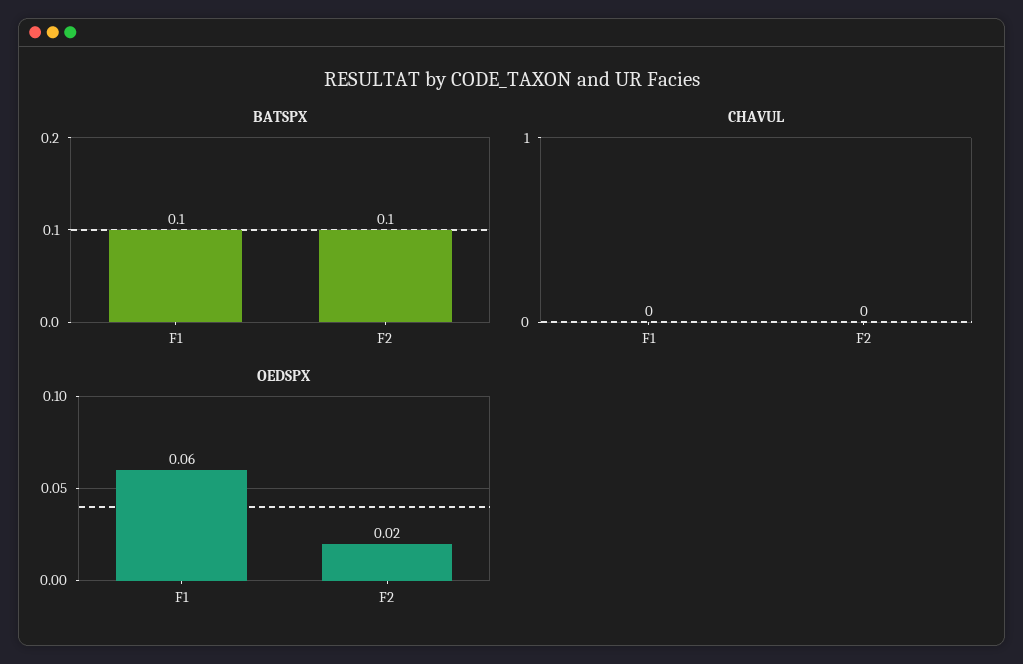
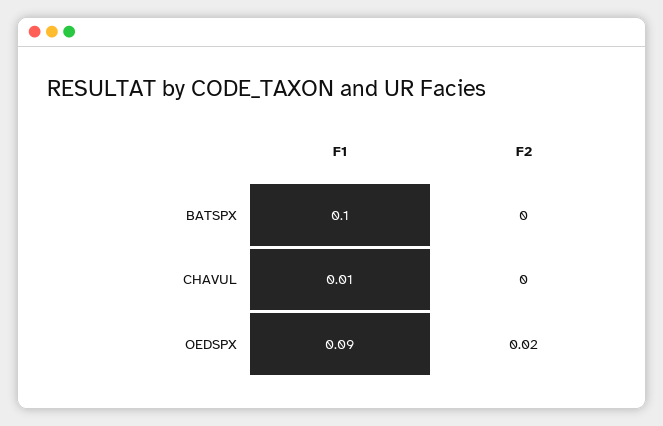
  {
    "BATSPX": {
      "F1": 0.1,
-     "F2": 0.1
+     "F2": 0
    },
    "CHAVUL": {
-     "F1": 0,
+     "F1": 0.01,
      "F2": 0
    },
    "OEDSPX": {
-     "F1": 0.06,
+     "F1": 0.09,
      "F2": 0.02
    }
  }

